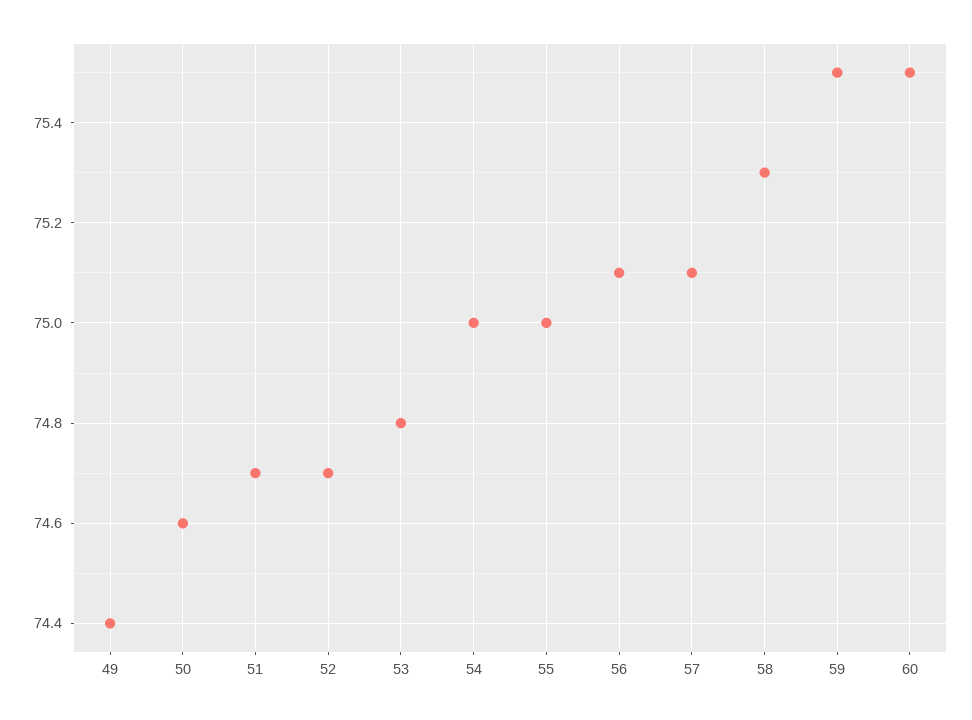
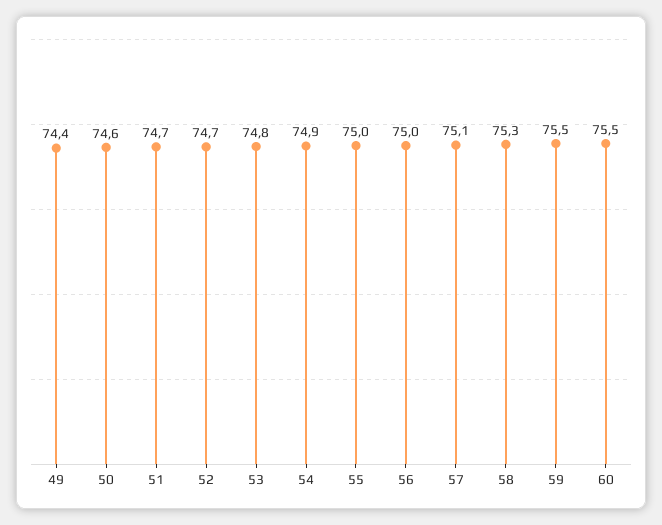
  {
    "49": 74.4,
    "50": 74.6,
    "51": 74.7,
    "52": 74.7,
    "53": 74.8,
-   "54": 75,
+   "54": 74.9,
    "55": 75,
-   "56": 75.1,
+   "56": 75,
    "57": 75.1,
    "58": 75.3,
    "59": 75.5,
    "60": 75.5
  }

